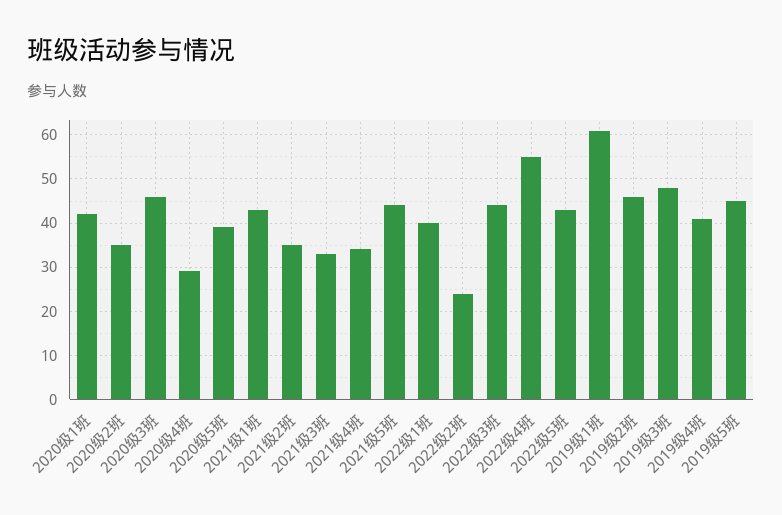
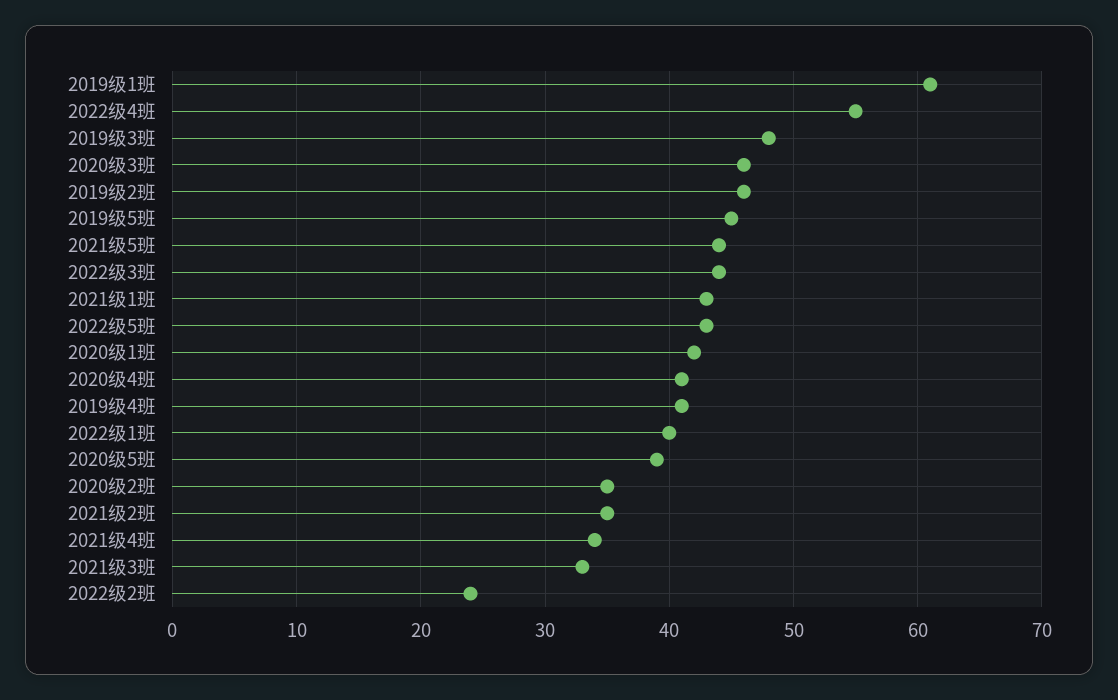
  {
    "2020级1班": 42,
    "2020级2班": 35,
    "2020级3班": 46,
-   "2020级4班": 30,
+   "2020级4班": 41,
    "2020级5班": 39,
    "2021级1班": 43,
    "2021级2班": 35,
    "2021级3班": 33,
    "2021级4班": 34,
    "2021级5班": 44,
    "2022级1班": 40,
    "2022级2班": 24,
    "2022级3班": 44,
    "2022级4班": 55,
    "2022级5班": 43,
    "2019级1班": 61,
    "2019级2班": 46,
    "2019级3班": 48,
    "2019级4班": 41,
    "2019级5班": 45
  }

